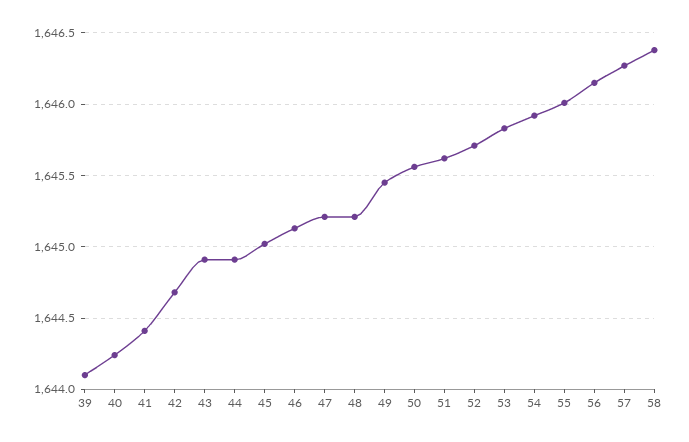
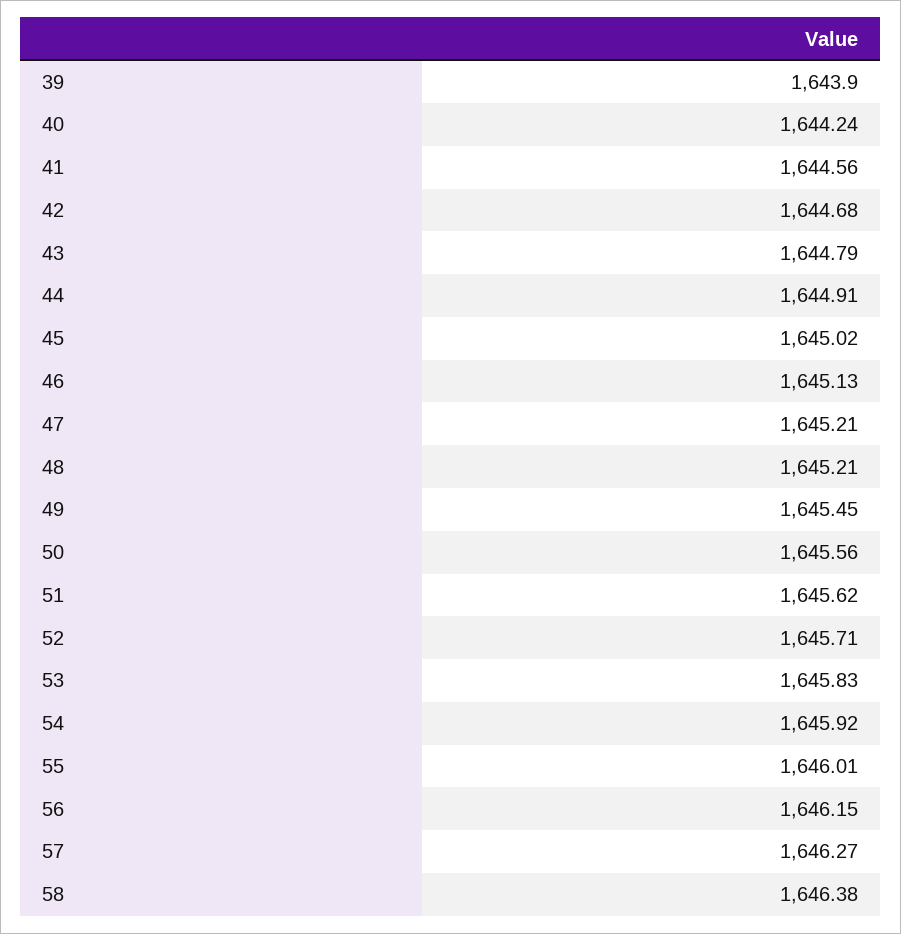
  {
-   "39": 1644.1,
+   "39": 1643.9,
    "40": 1644.24,
-   "41": 1644.4,
+   "41": 1644.56,
    "42": 1644.68,
-   "43": 1644.9,
+   "43": 1644.79,
    "44": 1644.91,
    "45": 1645.02,
    "46": 1645.13,
    "47": 1645.21,
    "48": 1645.21,
    "49": 1645.45,
    "50": 1645.56,
    "51": 1645.62,
    "52": 1645.71,
    "53": 1645.83,
    "54": 1645.92,
    "55": 1646.01,
    "56": 1646.15,
    "57": 1646.27,
    "58": 1646.38
  }

